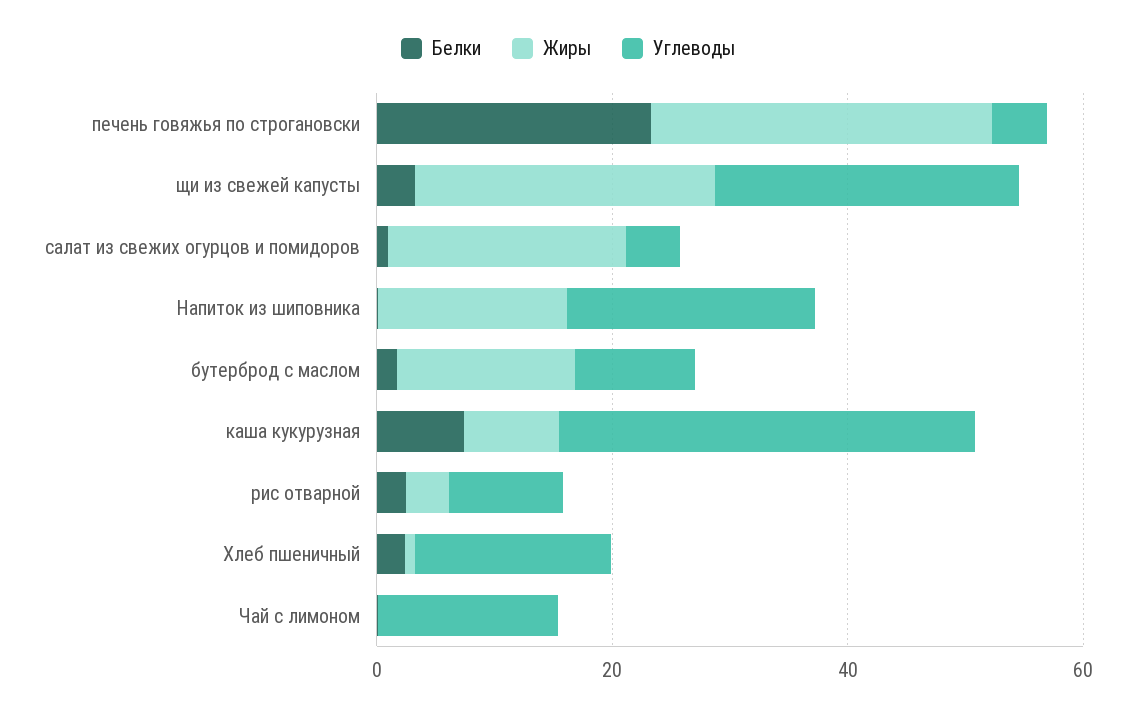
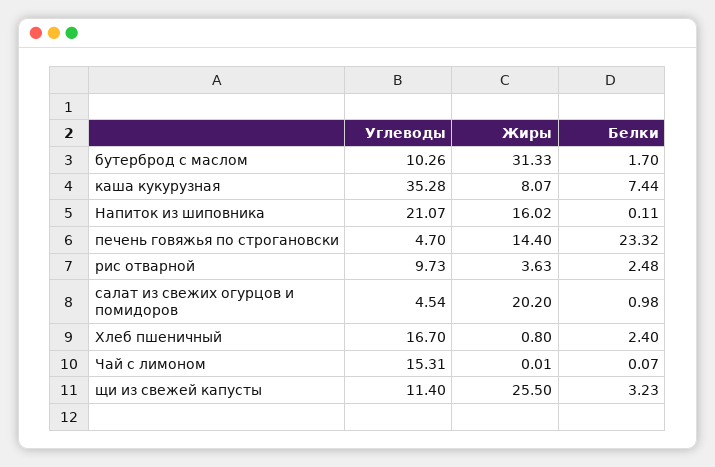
  {
    "Белки": {
      "печень говяжья по строгановски": 23.32,
      "щи из свежей капусты": 3.23,
      "салат из свежих огурцов и помидоров": 0.98,
      "Напиток из шиповника": 0.11,
      "бутерброд с маслом": 1.7,
      "каша кукурузная": 7.44,
      "рис отварной": 2.48,
      "Хлеб пшеничный": 2.4,
      "Чай с лимоном": 0.07
    },
    "Жиры": {
-     "печень говяжья по строгановски": 30,
+     "печень говяжья по строгановски": 14.4,
      "щи из свежей капусты": 25.5,
      "салат из свежих огурцов и помидоров": 20.2,
      "Напиток из шиповника": 16.02,
-     "бутерброд с маслом": 15,
+     "бутерброд с маслом": 31.33,
      "каша кукурузная": 8.07,
      "рис отварной": 3.63,
      "Хлеб пшеничный": 0.8,
      "Чай с лимоном": 0.01
    },
    "Углеводы": {
      "печень говяжья по строгановски": 4.7,
-     "щи из свежей капусты": 25,
+     "щи из свежей капусты": 11.4,
      "салат из свежих огурцов и помидоров": 4.54,
      "Напиток из шиповника": 21.07,
      "бутерброд с маслом": 10.26,
      "каша кукурузная": 35.28,
      "рис отварной": 9.73,
      "Хлеб пшеничный": 16.7,
      "Чай с лимоном": 15.31
    }
  }

